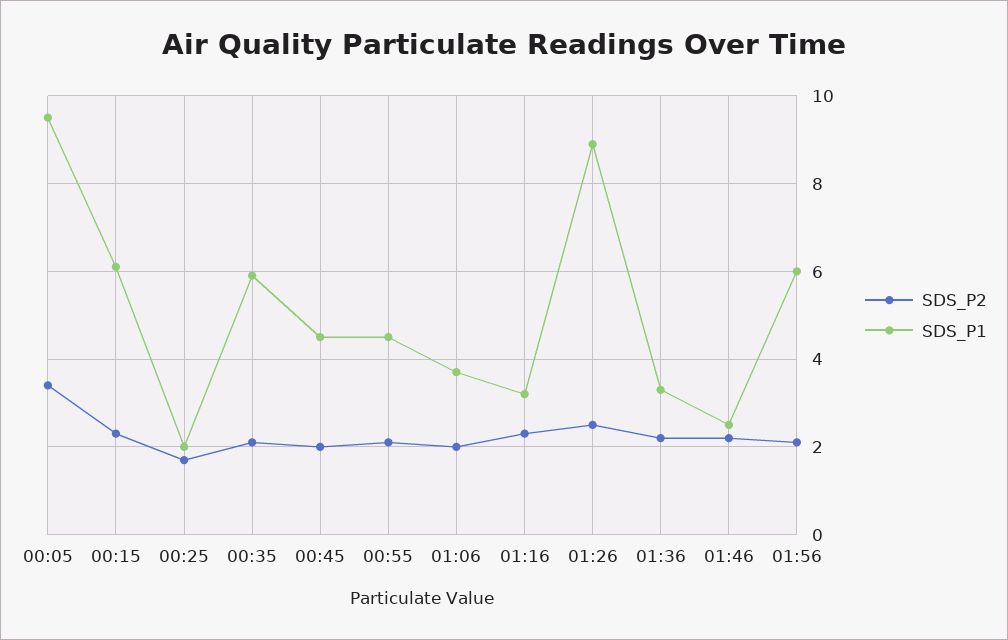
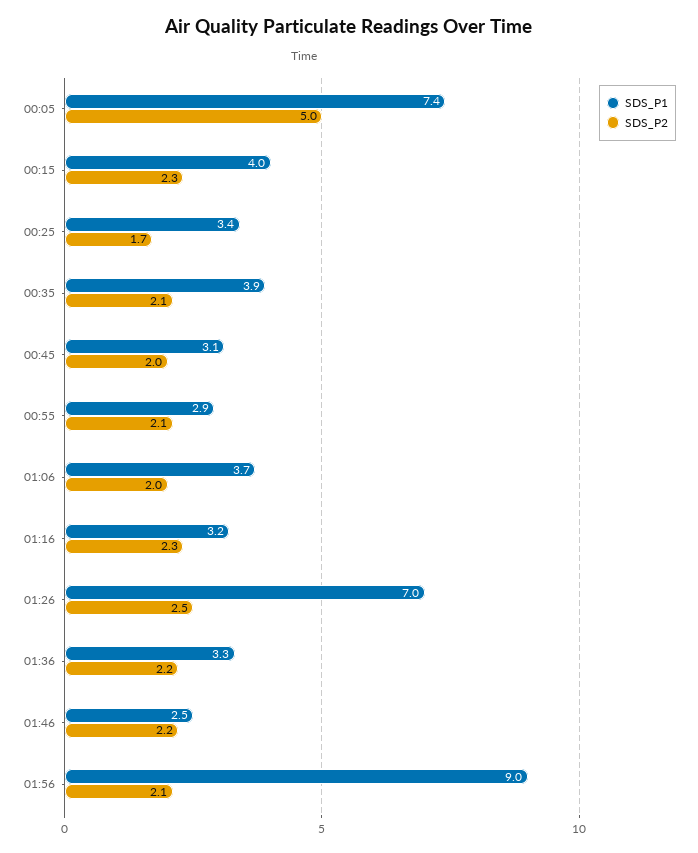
  {
    "SDS_P2": {
-     "00:05": 3.5,
+     "00:05": 5,
      "00:15": 2.3,
      "00:25": 1.7,
      "00:35": 2.1,
      "00:45": 2,
      "00:55": 2.1,
      "01:06": 2,
      "01:16": 2.3,
      "01:26": 2.5,
      "01:36": 2.2,
      "01:46": 2.2,
      "01:56": 2.1
    },
    "SDS_P1": {
-     "00:05": 9.5,
+     "00:05": 7.4,
-     "00:15": 6,
+     "00:15": 4,
-     "00:25": 2,
+     "00:25": 3.4,
-     "00:35": 6,
+     "00:35": 3.9,
-     "00:45": 4.5,
+     "00:45": 3.1,
-     "00:55": 4.5,
+     "00:55": 2.9,
      "01:06": 3.7,
      "01:16": 3.2,
-     "01:26": 9,
+     "01:26": 7,
      "01:36": 3.3,
      "01:46": 2.5,
-     "01:56": 6
+     "01:56": 9
    }
  }

